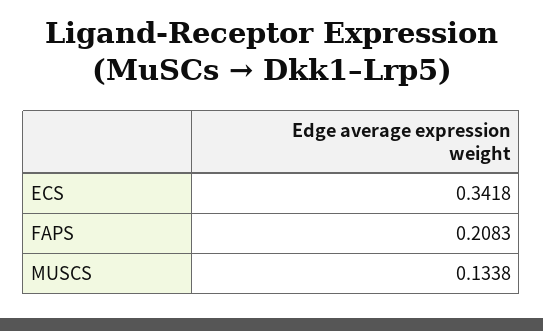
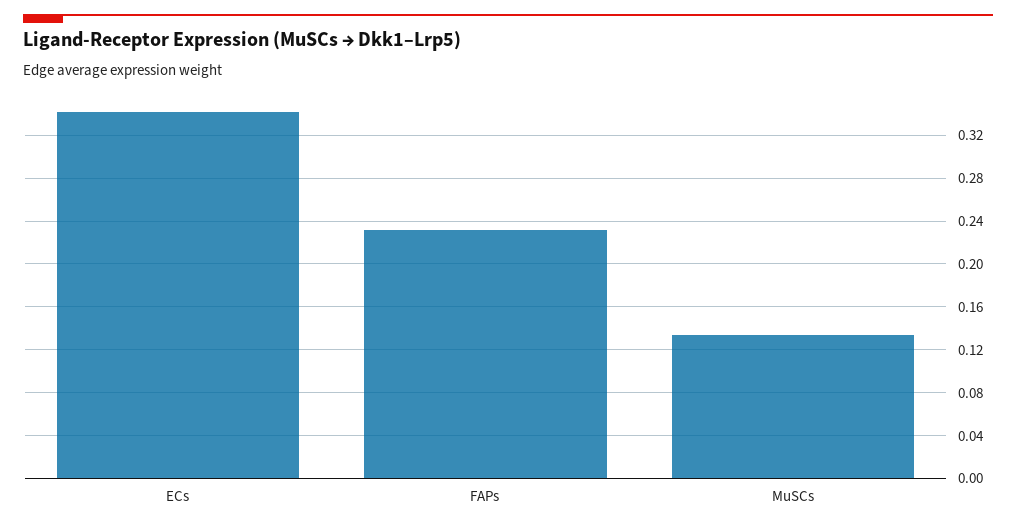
  {
    "ECS": 0.3418,
-   "FAPS": 0.2083,
+   "FAPS": 0.23,
    "MUSCS": 0.1338
  }

